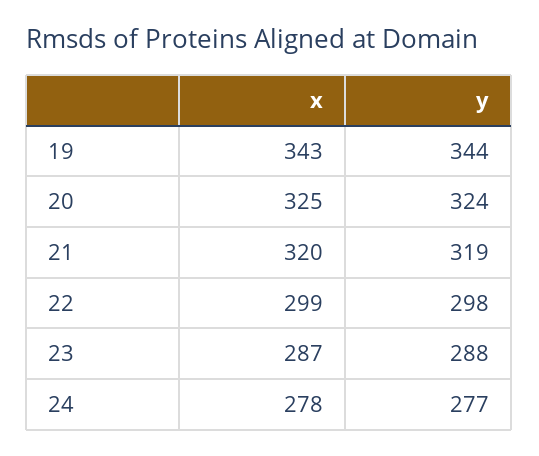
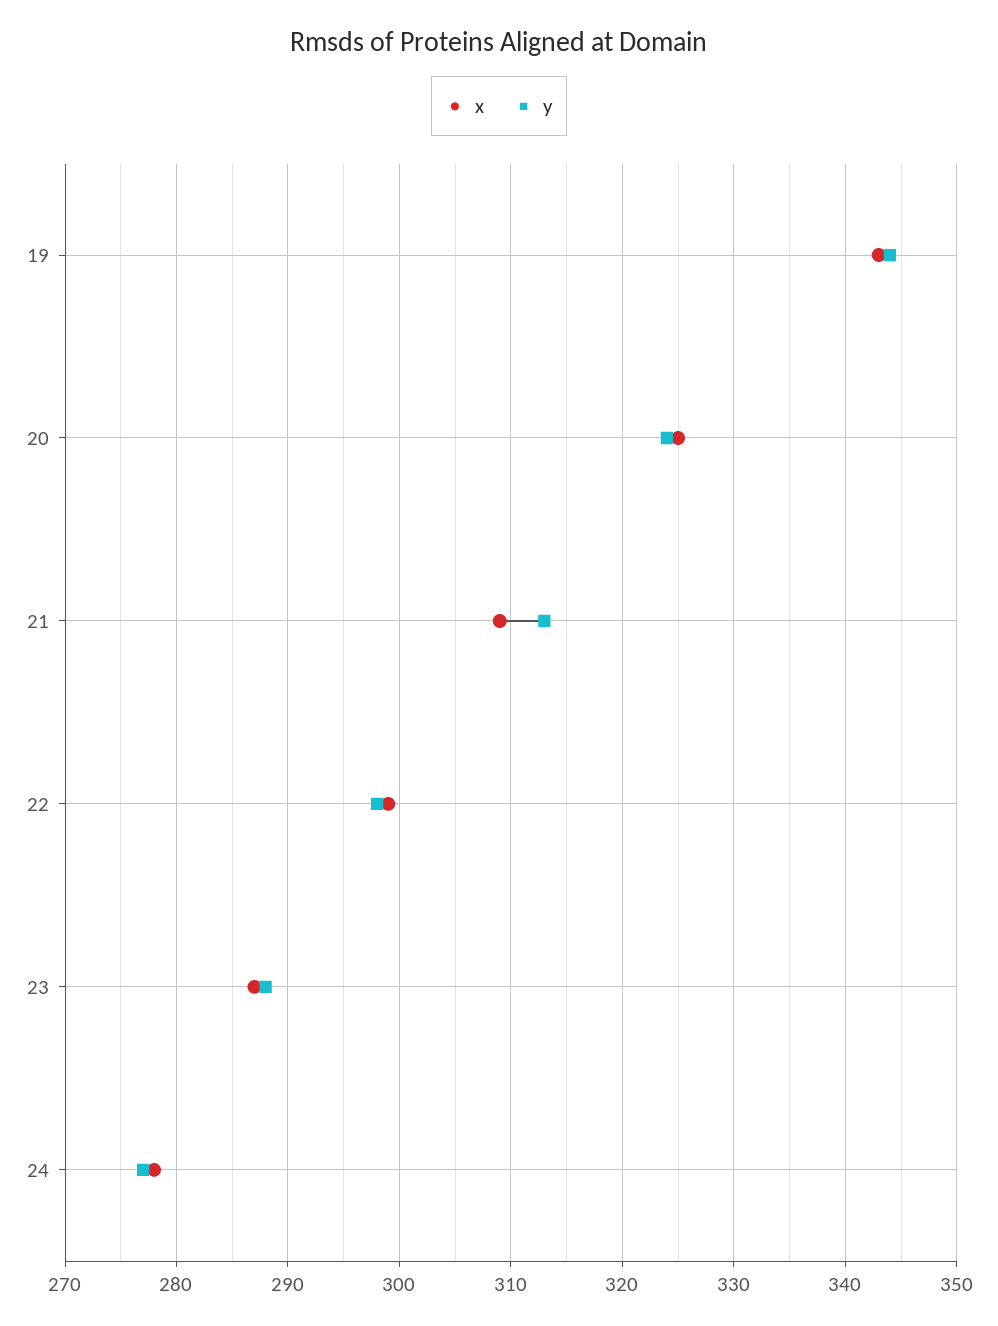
  {
    "x": {
      "19": 343,
      "20": 325,
-     "21": 320,
+     "21": 309,
      "22": 299,
      "23": 287,
      "24": 278
    },
    "y": {
      "19": 344,
      "20": 324,
-     "21": 319,
+     "21": 313,
      "22": 298,
      "23": 288,
      "24": 277
    }
  }

